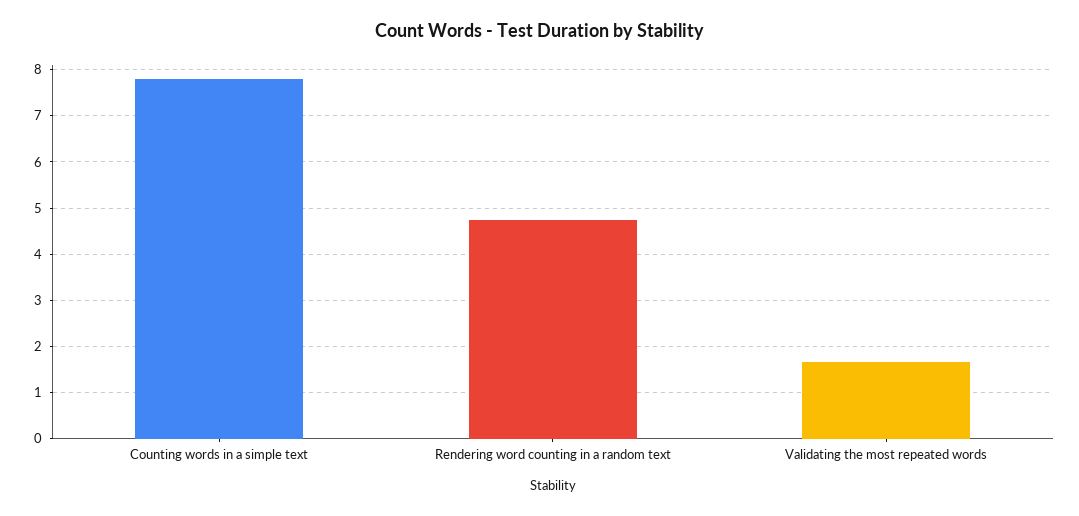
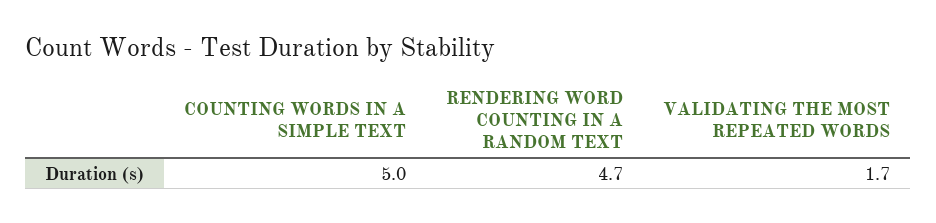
  {
-   "Counting words in a simple text": 7.8,
+   "Counting words in a simple text": 5,
    "Rendering word counting in a random text": 4.7,
    "Validating the most repeated words": 1.7
  }

